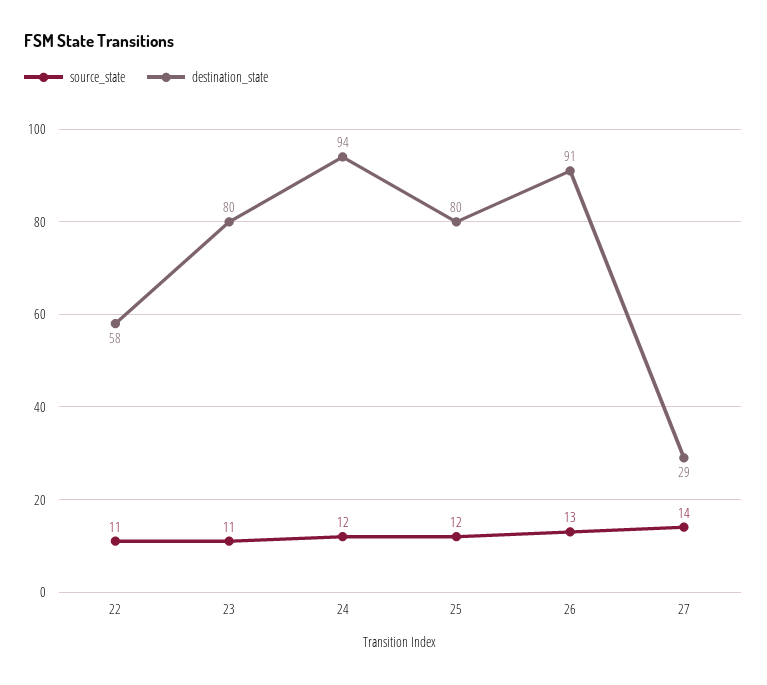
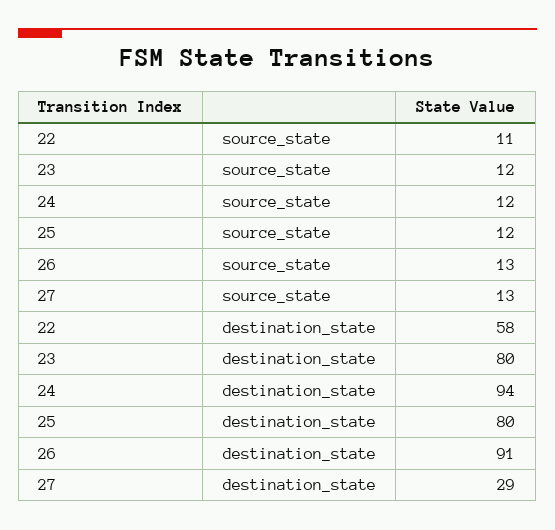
  {
    "source_state": {
      "22": 11,
-     "23": 11,
+     "23": 12,
      "24": 12,
      "25": 12,
      "26": 13,
-     "27": 14
+     "27": 13
    },
    "destination_state": {
      "22": 58,
      "23": 80,
      "24": 94,
      "25": 80,
      "26": 91,
      "27": 29
    }
  }

